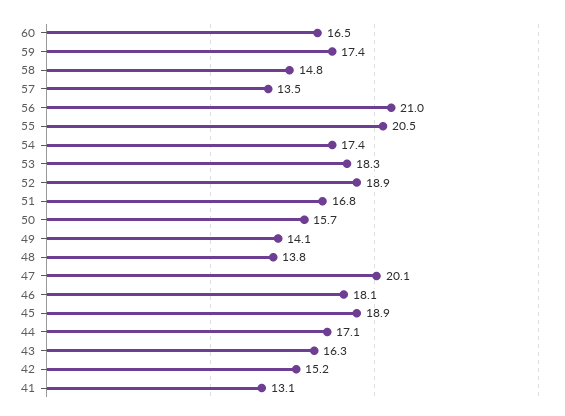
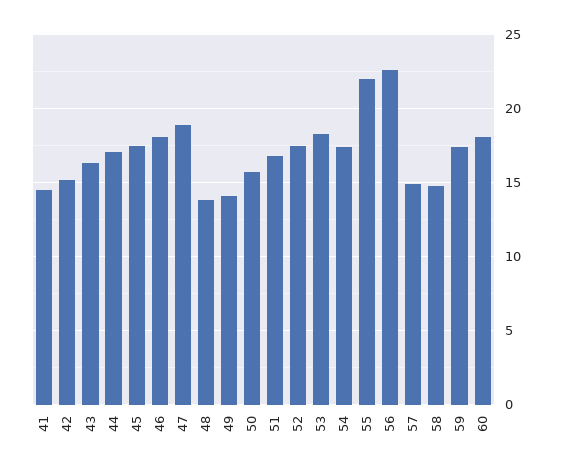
  {
-   "60": 16.5,
+   "60": 18,
    "59": 17.4,
    "58": 14.8,
-   "57": 13.5,
+   "57": 15,
-   "56": 21,
+   "56": 22.5,
-   "55": 20.5,
+   "55": 22,
    "54": 17.4,
    "53": 18.3,
-   "52": 18.9,
+   "52": 17.5,
    "51": 16.8,
    "50": 15.7,
    "49": 14.1,
    "48": 13.8,
-   "47": 20.1,
+   "47": 19,
    "46": 18.1,
-   "45": 18.9,
+   "45": 17.5,
    "44": 17.1,
    "43": 16.3,
    "42": 15.2,
-   "41": 13.1
+   "41": 14.5
  }

